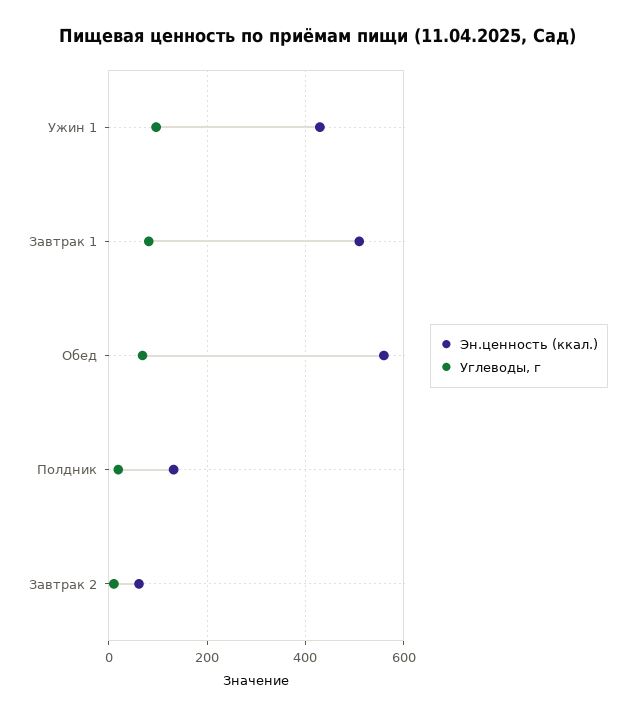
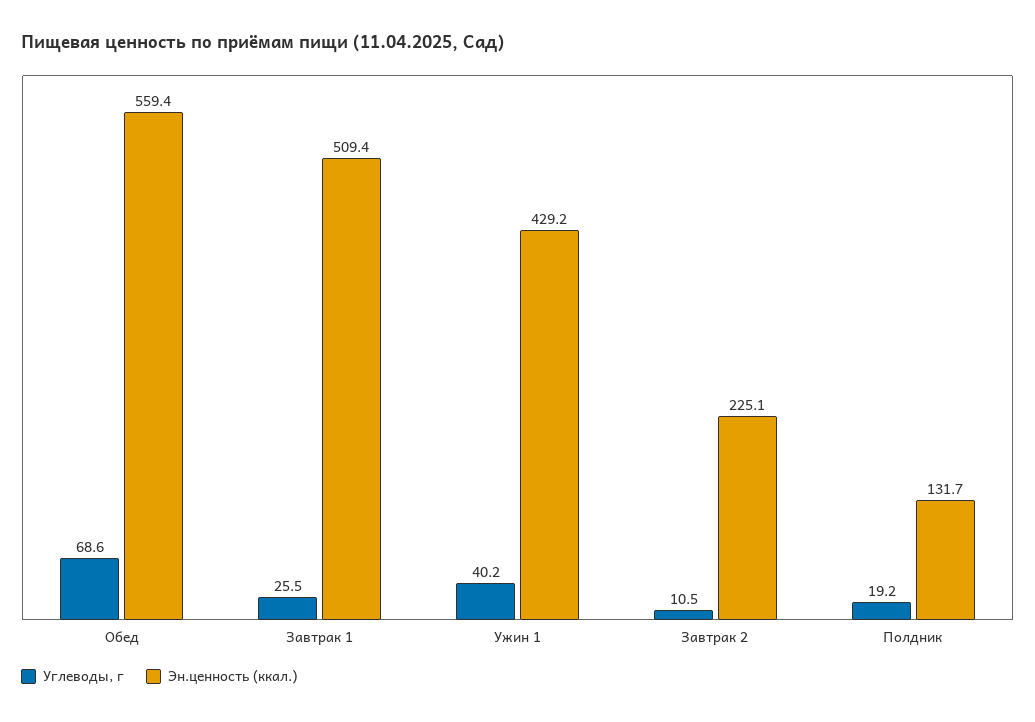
  {
    "Эн.ценность (ккал.)": {
      "Ужин 1": 429.2,
      "Завтрак 1": 509.4,
      "Обед": 559.4,
      "Полдник": 131.7,
-     "Завтрак 2": 60
+     "Завтрак 2": 225.1
    },
    "Углеводы, г": {
-     "Ужин 1": 100,
+     "Ужин 1": 40.2,
-     "Завтрак 1": 80,
+     "Завтрак 1": 25.5,
      "Обед": 68.6,
      "Полдник": 19.2,
      "Завтрак 2": 10.5
    }
  }

